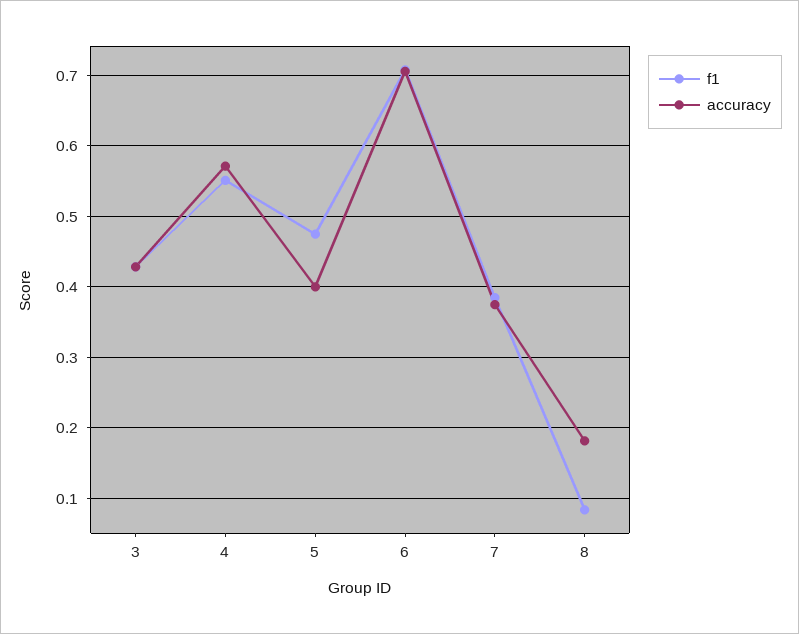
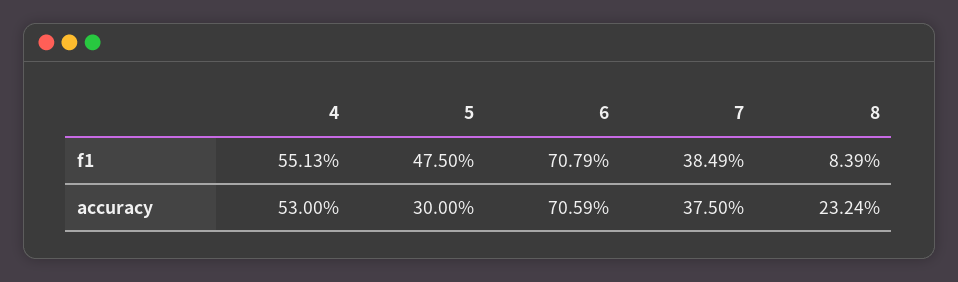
  {
    "f1": {
-     "3": 0.43,
      "4": 0.5513,
      "5": 0.475,
      "6": 0.7079,
      "7": 0.3849,
      "8": 0.0839
    },
    "accuracy": {
-     "3": 0.43,
-     "4": 0.57,
+     "4": 0.53,
-     "5": 0.4,
+     "5": 0.3,
      "6": 0.7059,
      "7": 0.375,
-     "8": 0.18
+     "8": 0.2324
    }
  }

